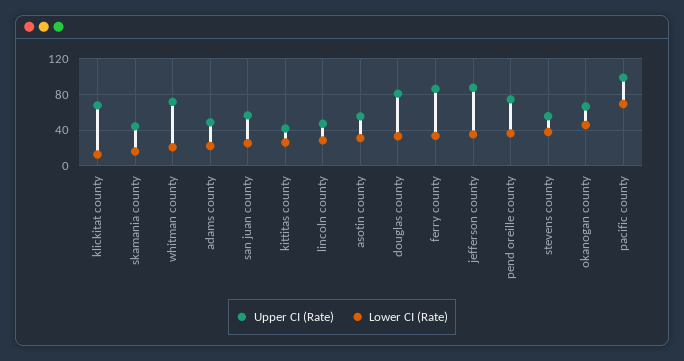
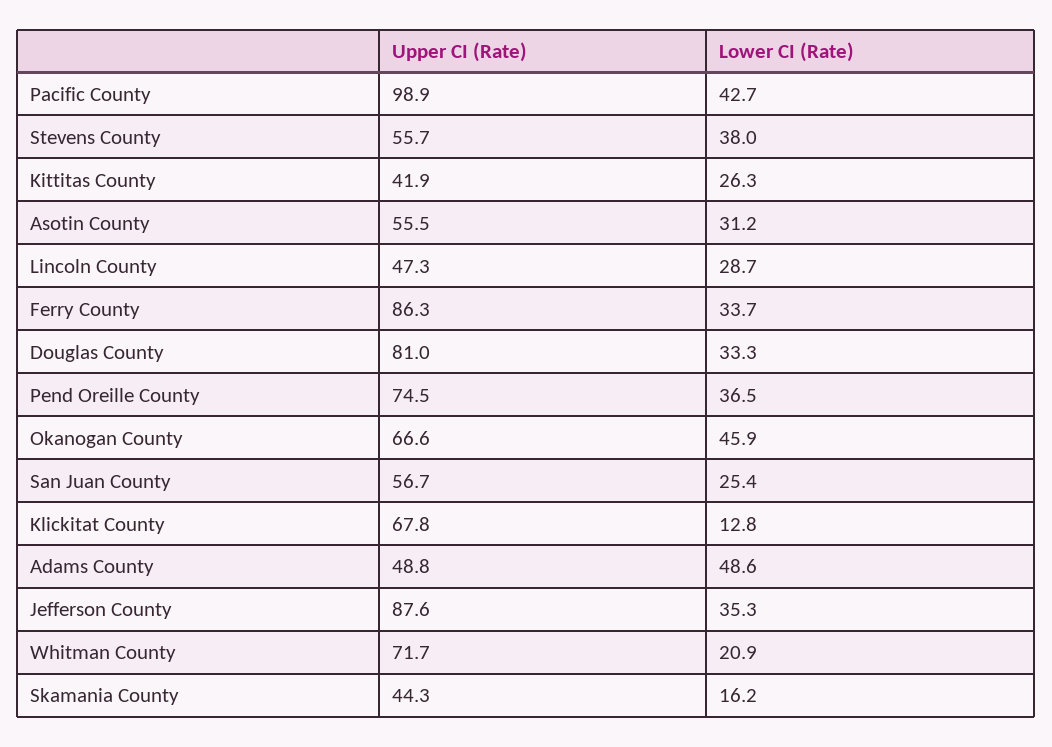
  {
    "Upper CI (Rate)": {
      "klickitat county": 67.8,
      "skamania county": 44.3,
      "whitman county": 71.7,
      "adams county": 48.8,
      "san juan county": 56.7,
      "kittitas county": 41.9,
      "lincoln county": 47.3,
      "asotin county": 55.5,
      "douglas county": 81,
      "ferry county": 86.3,
      "jefferson county": 87.6,
      "pend oreille county": 74.5,
      "stevens county": 55.7,
      "okanogan county": 66.6,
      "pacific county": 98.9
    },
    "Lower CI (Rate)": {
      "klickitat county": 12.8,
      "skamania county": 16.2,
      "whitman county": 20.9,
-     "adams county": 20,
+     "adams county": 48.6,
      "san juan county": 25.4,
      "kittitas county": 26.3,
      "lincoln county": 28.7,
      "asotin county": 31.2,
      "douglas county": 33.3,
      "ferry county": 33.7,
      "jefferson county": 35.3,
      "pend oreille county": 36.5,
      "stevens county": 38,
      "okanogan county": 45.9,
-     "pacific county": 70
+     "pacific county": 42.7
    }
  }

